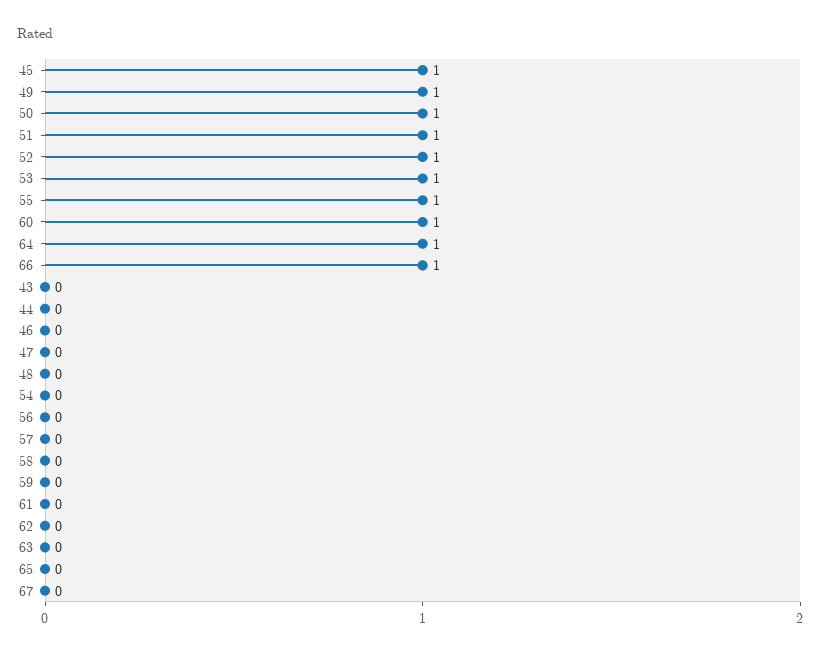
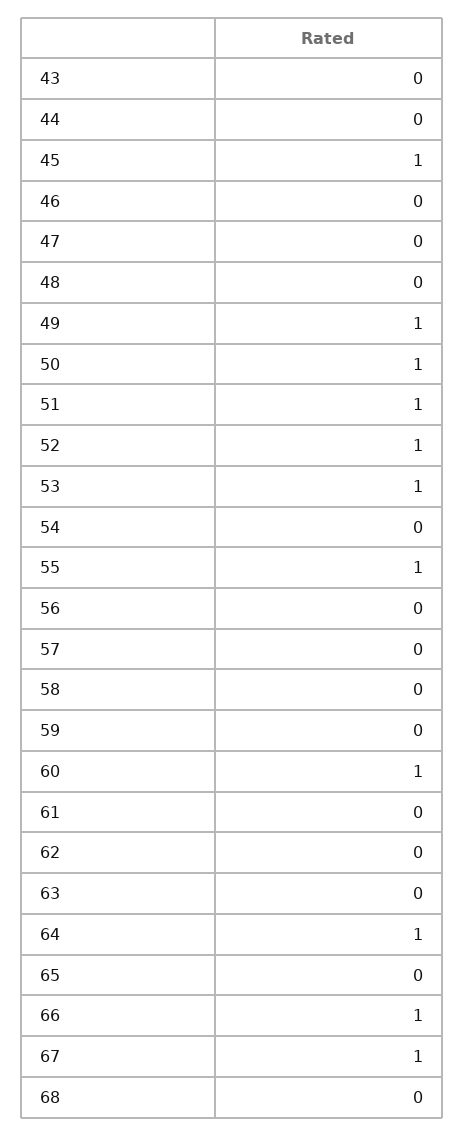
  {
    "45": 1,
    "49": 1,
    "50": 1,
    "51": 1,
    "52": 1,
    "53": 1,
    "55": 1,
    "60": 1,
    "64": 1,
    "66": 1,
    "43": 0,
    "44": 0,
    "46": 0,
    "47": 0,
    "48": 0,
    "54": 0,
    "56": 0,
    "57": 0,
    "58": 0,
    "59": 0,
    "61": 0,
    "62": 0,
    "63": 0,
    "65": 0,
-   "67": 0
+   "67": 1,
+   "68": 0
  }

